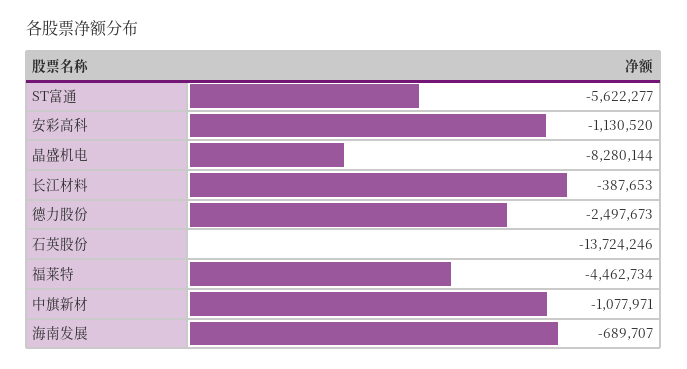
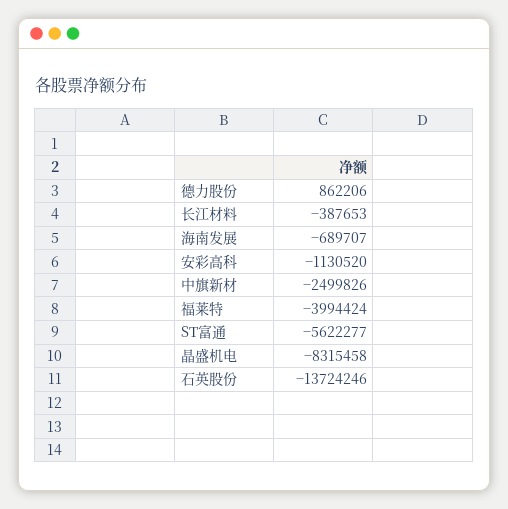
  {
    "ST富通": -5622277,
    "安彩高科": -1130520,
-   "晶盛机电": -8280144,
+   "晶盛机电": -8315458,
    "长江材料": -387653,
-   "德力股份": -2497673,
+   "德力股份": 862206,
    "石英股份": -13724246,
-   "福莱特": -4462734,
+   "福莱特": -3994424,
-   "中旗新材": -1077971,
+   "中旗新材": -2499826,
    "海南发展": -689707
  }

